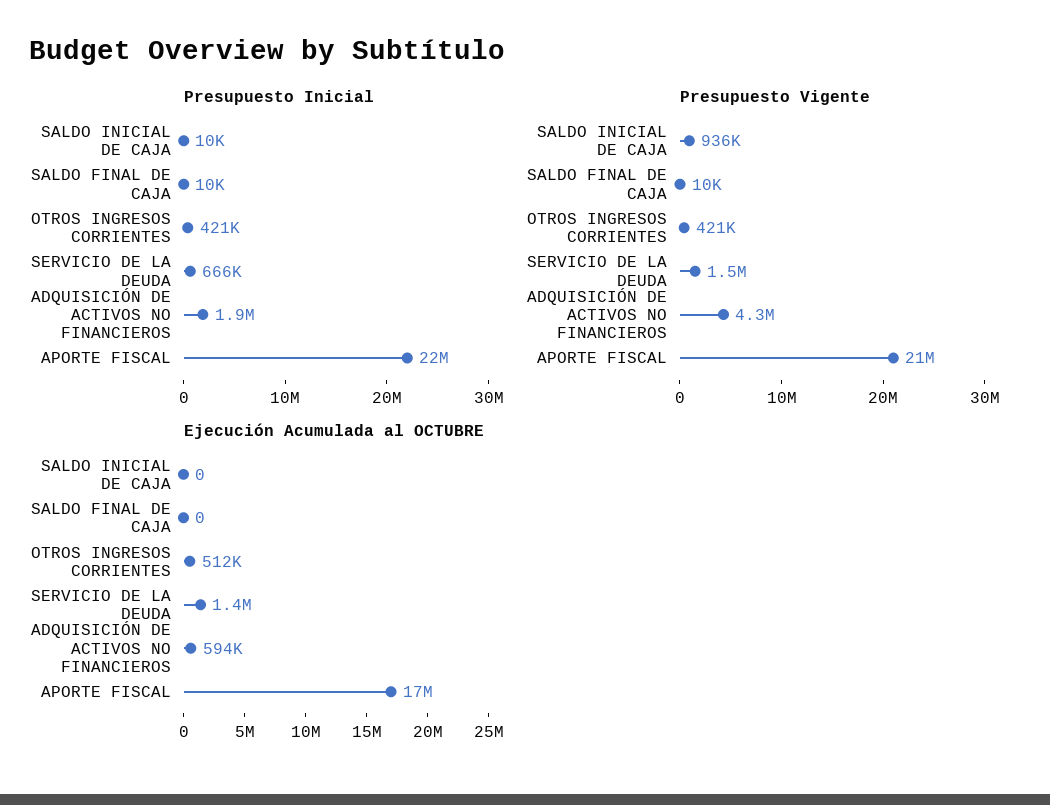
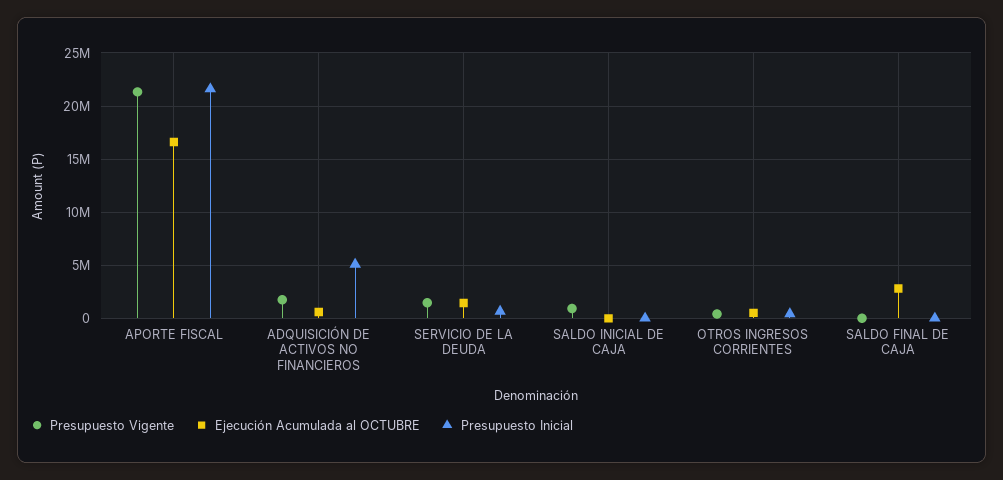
  {
    "Presupuesto Inicial": {
      "SALDO INICIAL DE CAJA": 10000,
      "SALDO FINAL DE CAJA": 10000,
      "OTROS INGRESOS CORRIENTES": 421000,
      "SERVICIO DE LA DEUDA": 666000,
-     "ADQUISICIÓN DE ACTIVOS NO FINANCIEROS": 1900000,
+     "ADQUISICIÓN DE ACTIVOS NO FINANCIEROS": 5000000,
      "APORTE FISCAL": 22000000
    },
    "Presupuesto Vigente": {
      "SALDO INICIAL DE CAJA": 936000,
      "SALDO FINAL DE CAJA": 10000,
      "OTROS INGRESOS CORRIENTES": 421000,
      "SERVICIO DE LA DEUDA": 1500000,
-     "ADQUISICIÓN DE ACTIVOS NO FINANCIEROS": 4300000,
+     "ADQUISICIÓN DE ACTIVOS NO FINANCIEROS": 2000000,
      "APORTE FISCAL": 21000000
    },
    "Ejecución Acumulada al OCTUBRE": {
      "SALDO INICIAL DE CAJA": 0,
-     "SALDO FINAL DE CAJA": 0,
+     "SALDO FINAL DE CAJA": 3000000,
      "OTROS INGRESOS CORRIENTES": 512000,
      "SERVICIO DE LA DEUDA": 1400000,
      "ADQUISICIÓN DE ACTIVOS NO FINANCIEROS": 594000,
      "APORTE FISCAL": 17000000
    }
  }

